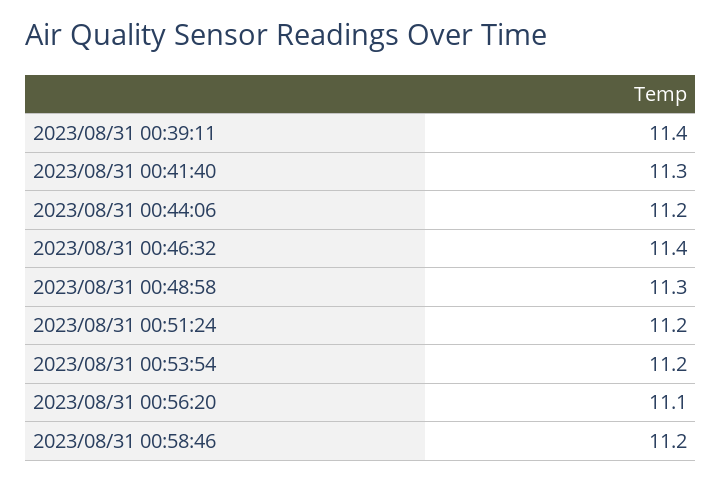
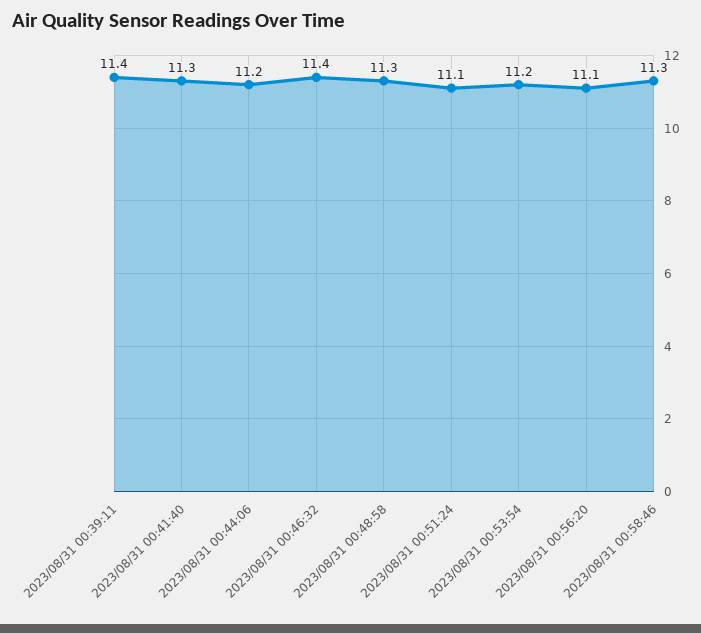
  {
    "2023/08/31 00:39:11": 11.4,
    "2023/08/31 00:41:40": 11.3,
    "2023/08/31 00:44:06": 11.2,
    "2023/08/31 00:46:32": 11.4,
    "2023/08/31 00:48:58": 11.3,
-   "2023/08/31 00:51:24": 11.2,
+   "2023/08/31 00:51:24": 11.1,
    "2023/08/31 00:53:54": 11.2,
    "2023/08/31 00:56:20": 11.1,
-   "2023/08/31 00:58:46": 11.2
+   "2023/08/31 00:58:46": 11.3
  }

